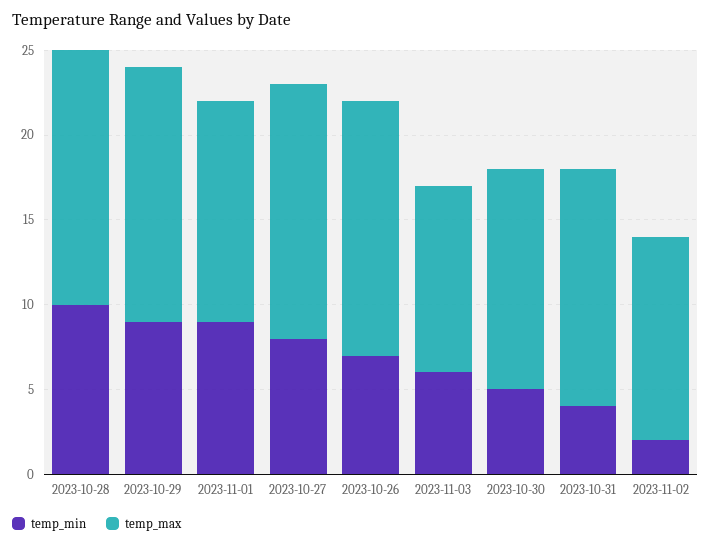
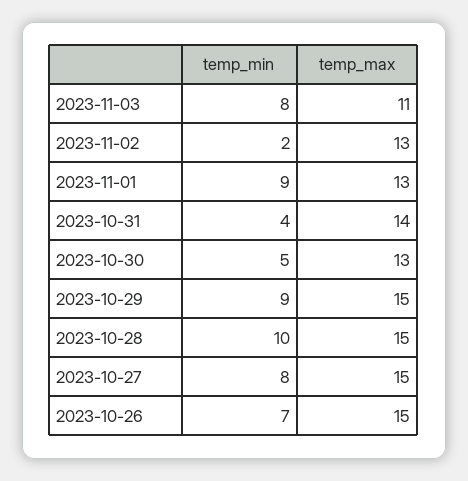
  {
    "temp_min": {
      "2023-10-28": 10,
      "2023-10-29": 9,
      "2023-11-01": 9,
      "2023-10-27": 8,
      "2023-10-26": 7,
-     "2023-11-03": 6,
+     "2023-11-03": 8,
      "2023-10-30": 5,
      "2023-10-31": 4,
      "2023-11-02": 2
    },
    "temp_max": {
      "2023-10-28": 15,
      "2023-10-29": 15,
      "2023-11-01": 13,
      "2023-10-27": 15,
      "2023-10-26": 15,
      "2023-11-03": 11,
      "2023-10-30": 13,
      "2023-10-31": 14,
-     "2023-11-02": 12
+     "2023-11-02": 13
    }
  }

